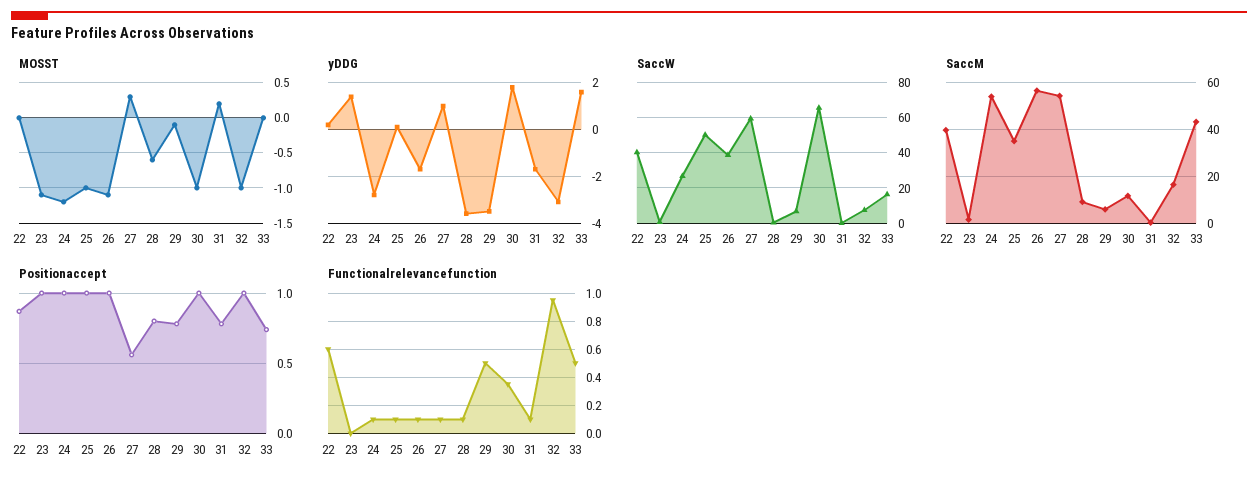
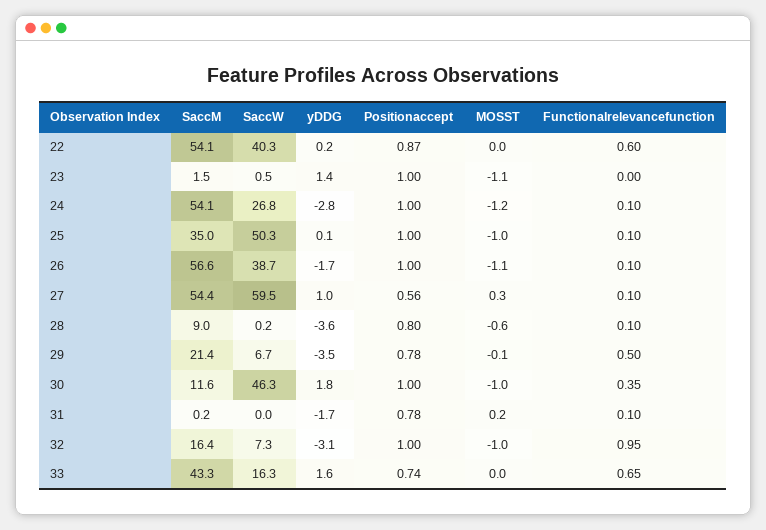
  {
    "MOSST": {
      "22": 0,
      "23": -1.1,
      "24": -1.2,
      "25": -1,
      "26": -1.1,
      "27": 0.3,
      "28": -0.6,
      "29": -0.1,
      "30": -1,
      "31": 0.2,
      "32": -1,
      "33": 0
    },
    "yDDG": {
      "22": 0.2,
      "23": 1.4,
      "24": -2.8,
      "25": 0.1,
      "26": -1.7,
      "27": 1,
      "28": -3.6,
      "29": -3.5,
      "30": 1.8,
      "31": -1.7,
      "32": -3.1,
      "33": 1.6
    },
    "SaccW": {
      "22": 40.3,
      "23": 0.5,
      "24": 26.8,
      "25": 50.3,
      "26": 38.7,
      "27": 59.5,
      "28": 0.2,
      "29": 6.7,
-     "30": 65,
+     "30": 46.3,
      "31": 0,
      "32": 7.3,
      "33": 16.3
    },
    "SaccM": {
-     "22": 40,
+     "22": 54.1,
      "23": 1.5,
      "24": 54.1,
      "25": 35,
      "26": 56.6,
      "27": 54.4,
      "28": 9,
-     "29": 5,
+     "29": 21.4,
      "30": 11.6,
      "31": 0.2,
      "32": 16.4,
      "33": 43.3
    },
    "Positionaccept": {
      "22": 0.87,
      "23": 1,
      "24": 1,
      "25": 1,
      "26": 1,
      "27": 0.56,
      "28": 0.8,
      "29": 0.78,
      "30": 1,
      "31": 0.78,
      "32": 1,
      "33": 0.74
    },
    "Functionalrelevancefunction": {
      "22": 0.6,
      "23": 0,
      "24": 0.1,
      "25": 0.1,
      "26": 0.1,
      "27": 0.1,
      "28": 0.1,
      "29": 0.5,
      "30": 0.35,
      "31": 0.1,
      "32": 0.95,
-     "33": 0.5
+     "33": 0.65
    }
  }

